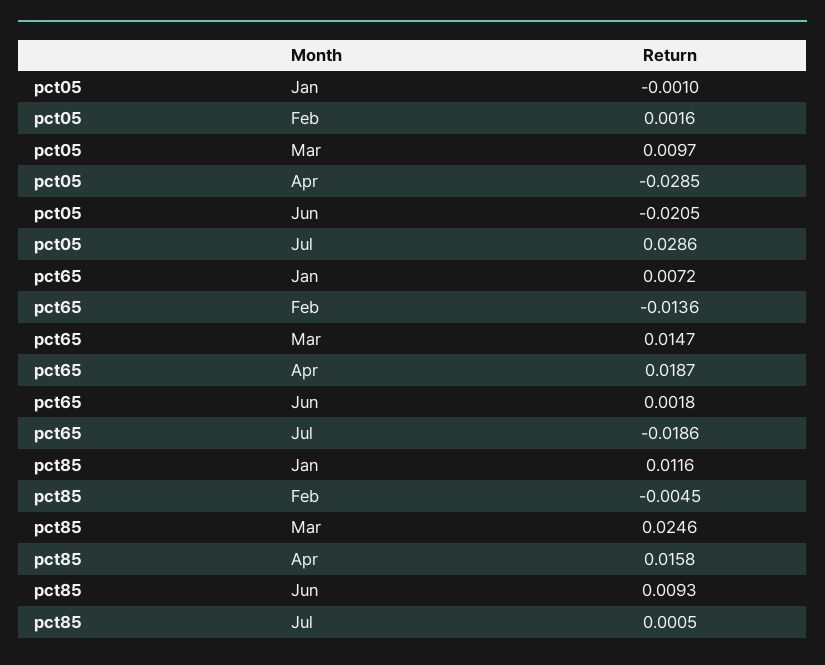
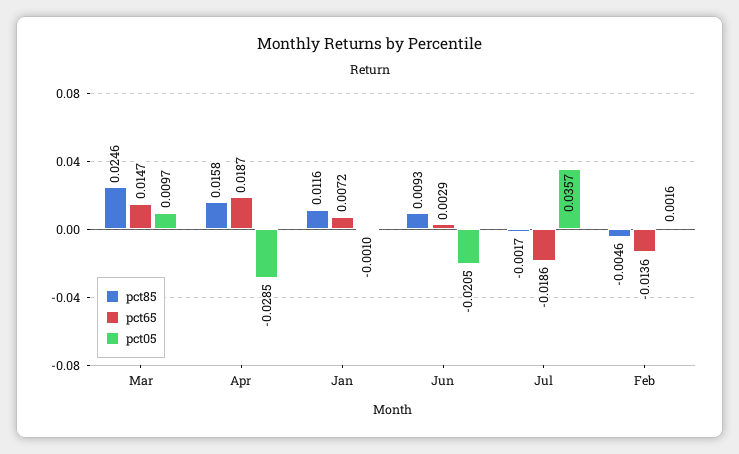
  {
    "pct05": {
      "Jan": -0.001,
      "Feb": 0.0016,
      "Mar": 0.0097,
      "Apr": -0.0285,
      "Jun": -0.0205,
-     "Jul": 0.0286
+     "Jul": 0.0357
    },
    "pct65": {
      "Jan": 0.0072,
      "Feb": -0.0136,
      "Mar": 0.0147,
      "Apr": 0.0187,
-     "Jun": 0.0018,
+     "Jun": 0.0029,
      "Jul": -0.0186
    },
    "pct85": {
      "Jan": 0.0116,
-     "Feb": -0.0045,
+     "Feb": -0.0046,
      "Mar": 0.0246,
      "Apr": 0.0158,
      "Jun": 0.0093,
-     "Jul": 0.0005
+     "Jul": -0.0017
    }
  }

